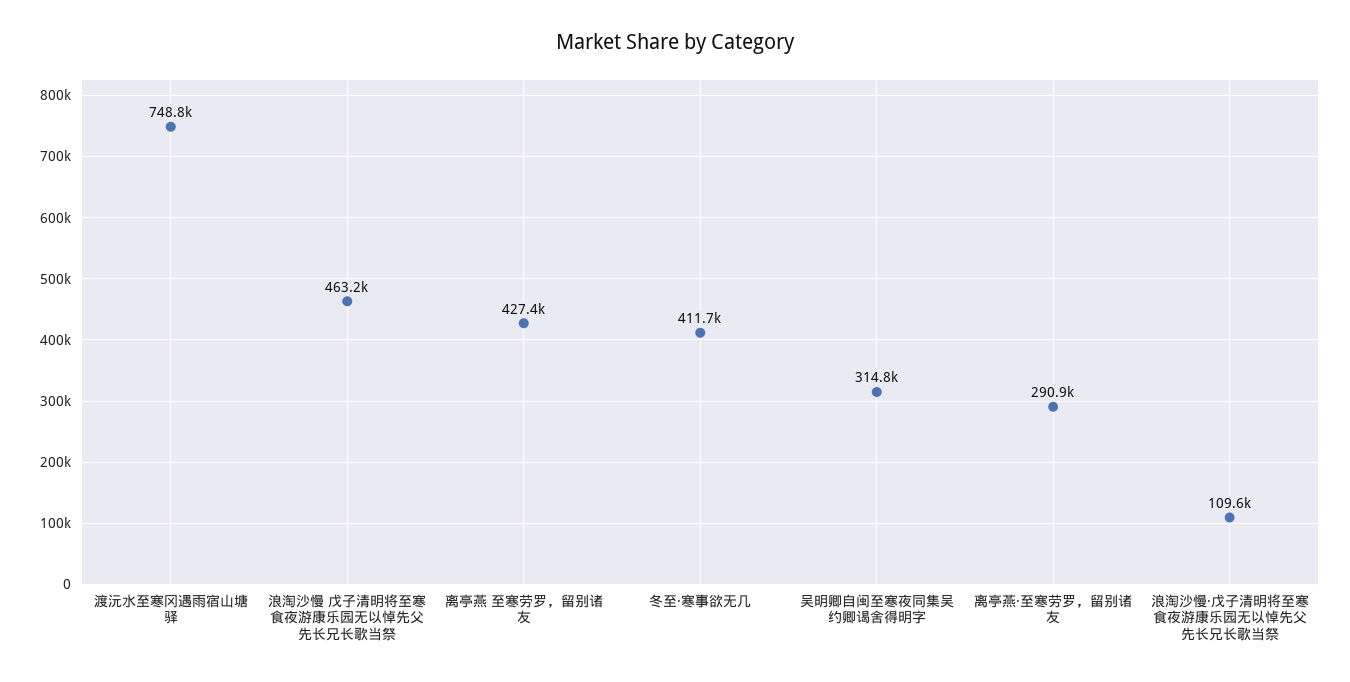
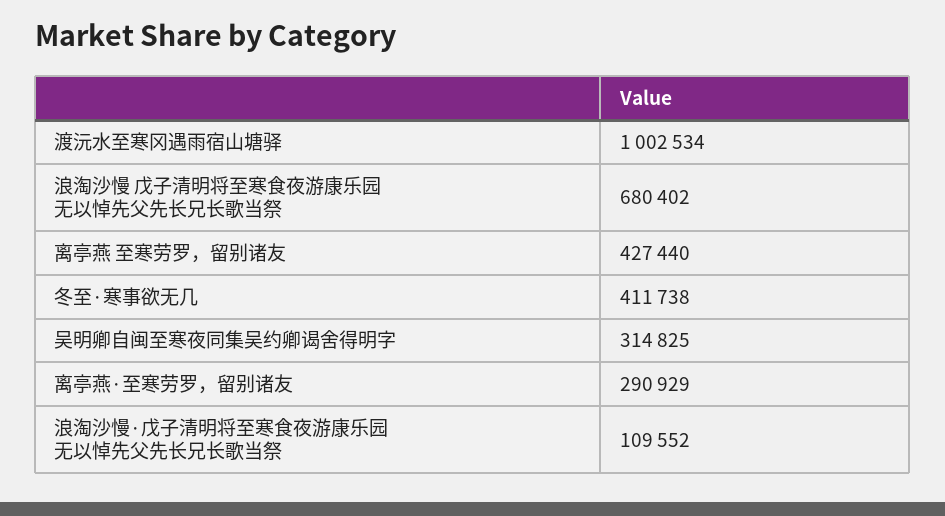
  {
-   "渡沅水至寒冈遇雨宿山塘驿": 748800,
+   "渡沅水至寒冈遇雨宿山塘驿": 1002534,
-   "浪淘沙慢 戊子清明将至寒食夜游康乐园无以悼先父先长兄长歌当祭": 463200,
+   "浪淘沙慢 戊子清明将至寒食夜游康乐园无以悼先父先长兄长歌当祭": 680402,
    "离亭燕 至寒劳罗，留别诸友": 427440,
    "冬至·寒事欲无几": 411738,
    "吴明卿自闽至寒夜同集吴约卿谒舍得明字": 314825,
    "离亭燕·至寒劳罗，留别诸友": 290929,
    "浪淘沙慢·戊子清明将至寒食夜游康乐园无以悼先父先长兄长歌当祭": 109552
  }

